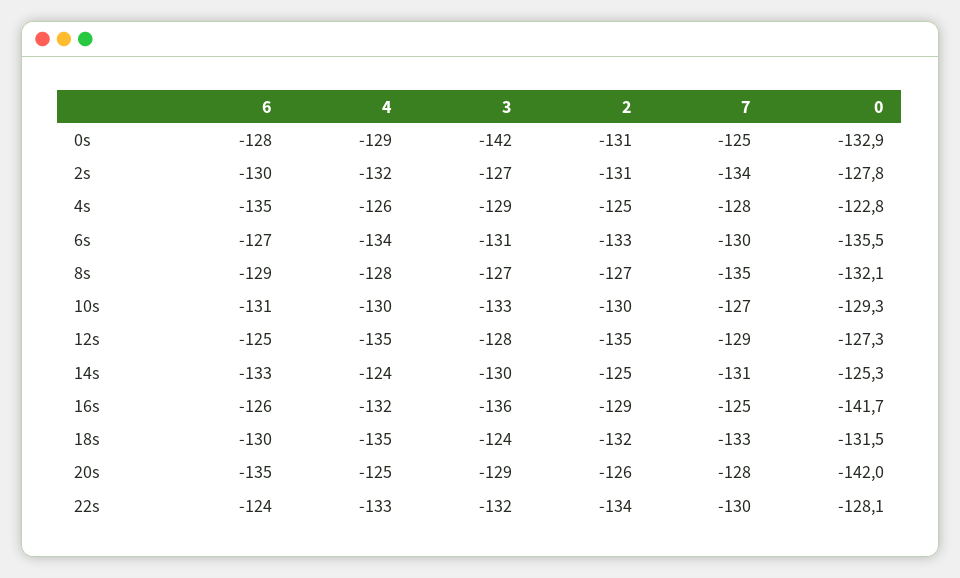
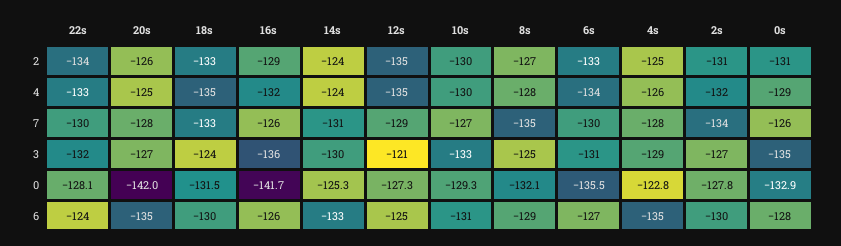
  {
    "6": {
      "0s": -128,
      "2s": -130,
      "4s": -135,
      "6s": -127,
      "8s": -129,
      "10s": -131,
      "12s": -125,
      "14s": -133,
      "16s": -126,
      "18s": -130,
      "20s": -135,
      "22s": -124
    },
    "4": {
      "0s": -129,
      "2s": -132,
      "4s": -126,
      "6s": -134,
      "8s": -128,
      "10s": -130,
      "12s": -135,
      "14s": -124,
      "16s": -132,
      "18s": -135,
      "20s": -125,
      "22s": -133
    },
    "3": {
-     "0s": -142,
+     "0s": -135,
      "2s": -127,
      "4s": -129,
      "6s": -131,
-     "8s": -127,
+     "8s": -125,
      "10s": -133,
-     "12s": -128,
+     "12s": -121,
      "14s": -130,
      "16s": -136,
      "18s": -124,
-     "20s": -129,
+     "20s": -127,
      "22s": -132
    },
    "2": {
      "0s": -131,
      "2s": -131,
      "4s": -125,
      "6s": -133,
      "8s": -127,
      "10s": -130,
      "12s": -135,
-     "14s": -125,
+     "14s": -124,
      "16s": -129,
-     "18s": -132,
+     "18s": -133,
      "20s": -126,
      "22s": -134
    },
    "7": {
-     "0s": -125,
+     "0s": -126,
      "2s": -134,
      "4s": -128,
      "6s": -130,
      "8s": -135,
      "10s": -127,
      "12s": -129,
      "14s": -131,
-     "16s": -125,
+     "16s": -126,
      "18s": -133,
      "20s": -128,
      "22s": -130
    },
    "0": {
      "0s": -132.9,
      "2s": -127.8,
      "4s": -122.8,
      "6s": -135.5,
      "8s": -132.1,
      "10s": -129.3,
      "12s": -127.3,
      "14s": -125.3,
      "16s": -141.7,
      "18s": -131.5,
      "20s": -142,
      "22s": -128.1
    }
  }

